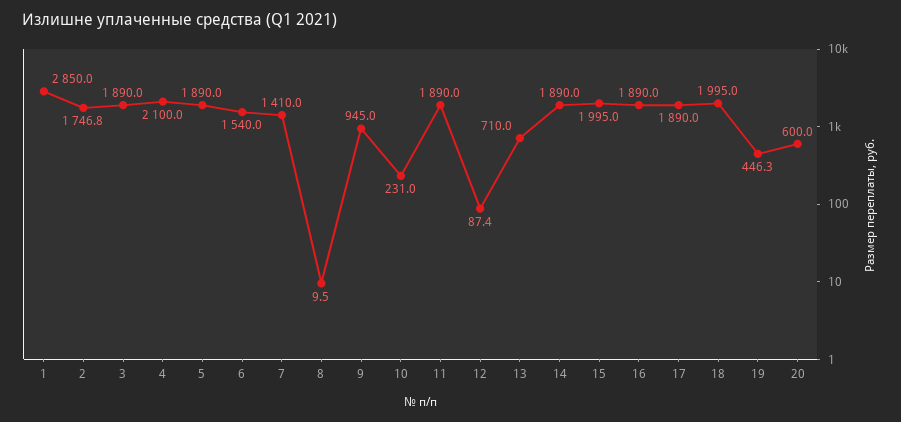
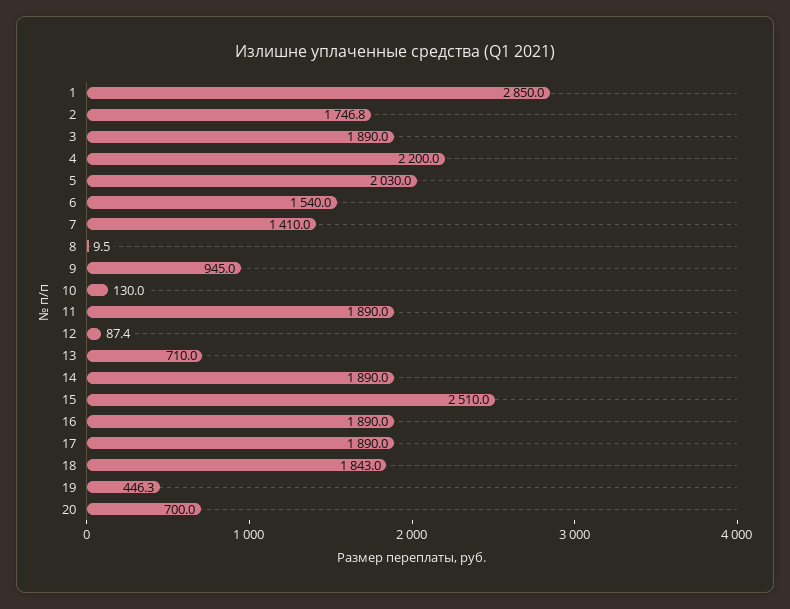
  {
    "1": 2850,
    "2": 1746.8,
    "3": 1890,
-   "4": 2100,
+   "4": 2200,
-   "5": 1890,
+   "5": 2030,
    "6": 1540,
    "7": 1410,
    "8": 9.5,
    "9": 945,
-   "10": 231,
+   "10": 130,
    "11": 1890,
    "12": 87.4,
    "13": 710,
    "14": 1890,
-   "15": 1995,
+   "15": 2510,
    "16": 1890,
    "17": 1890,
-   "18": 1995,
+   "18": 1843,
    "19": 446.3,
-   "20": 600
+   "20": 700
  }

